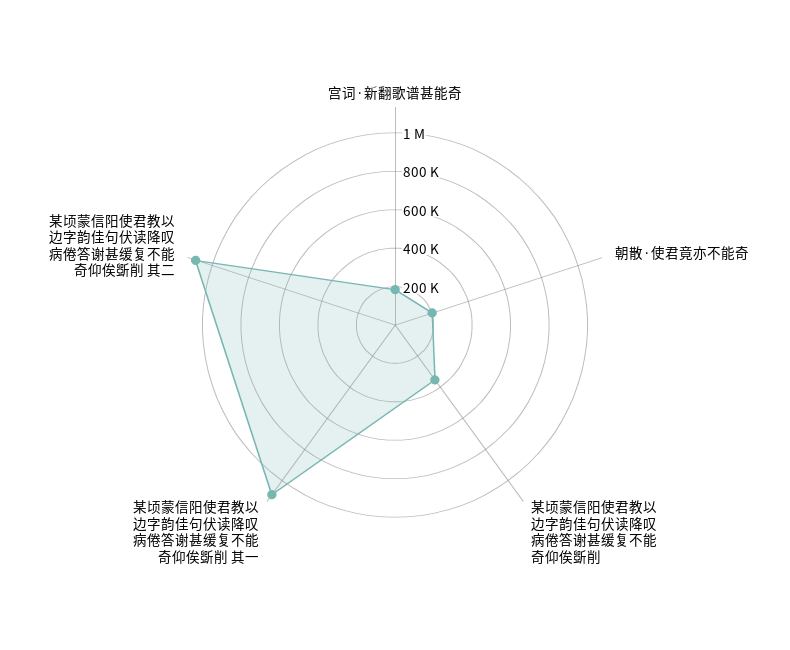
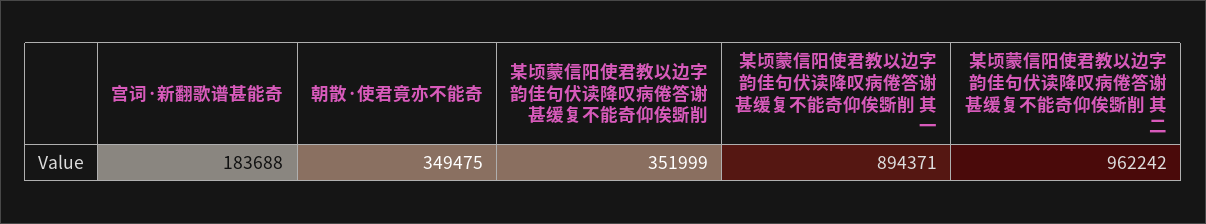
  {
    "宫词·新翻歌谱甚能奇": 183688,
-   "朝散·使君竟亦不能奇": 200000,
+   "朝散·使君竟亦不能奇": 349475,
    "某顷蒙信阳使君教以边字韵佳句伏读降叹病倦答谢甚缓复不能奇仰俟斲削": 351999,
-   "某顷蒙信阳使君教以边字韵佳句伏读降叹病倦答谢甚缓复不能奇仰俟斲削 其一": 1100000,
+   "某顷蒙信阳使君教以边字韵佳句伏读降叹病倦答谢甚缓复不能奇仰俟斲削 其一": 894371,
-   "某顷蒙信阳使君教以边字韵佳句伏读降叹病倦答谢甚缓复不能奇仰俟斲削 其二": 1100000
+   "某顷蒙信阳使君教以边字韵佳句伏读降叹病倦答谢甚缓复不能奇仰俟斲削 其二": 962242
  }

